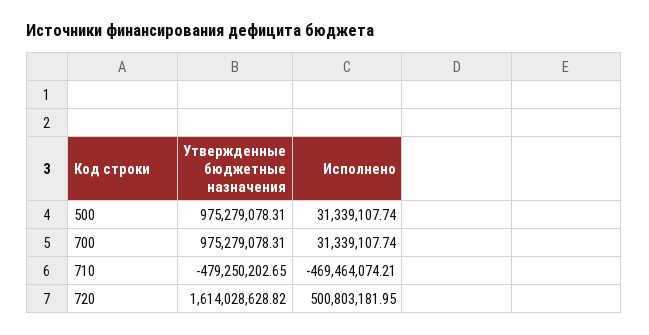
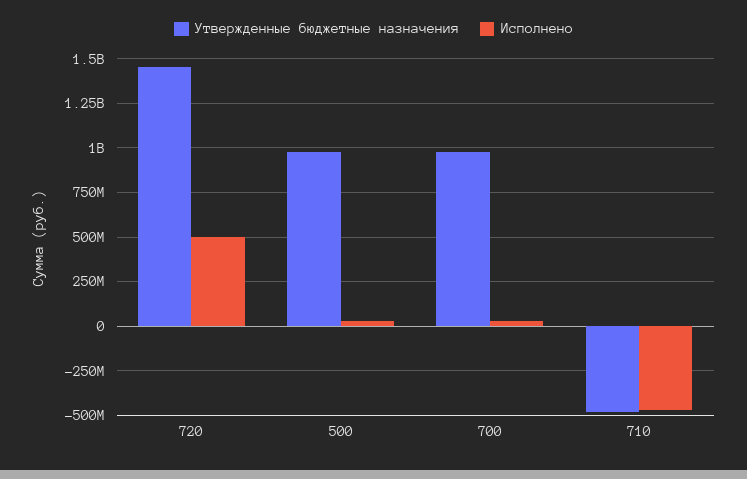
  {
    "Утвержденные бюджетные назначения": {
      "500": 975279078.31,
      "700": 975279078.31,
      "710": -479250202.65,
-     "720": 1614028628.82
+     "720": 1450000000
    },
    "Исполнено": {
      "500": 31339107.74,
      "700": 31339107.74,
      "710": -469464074.21,
      "720": 500803181.95
    }
  }

